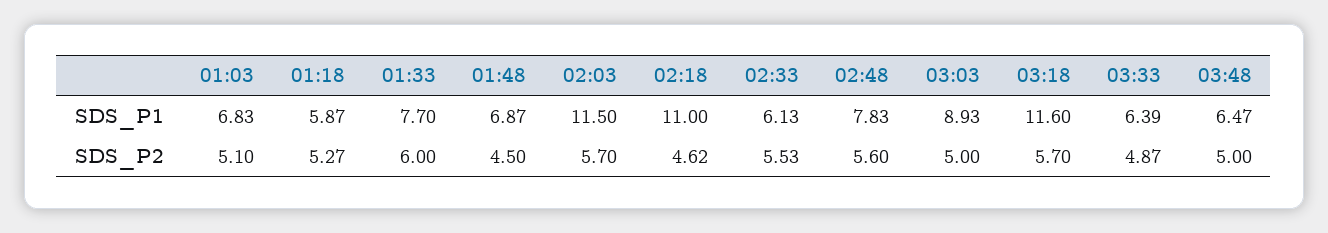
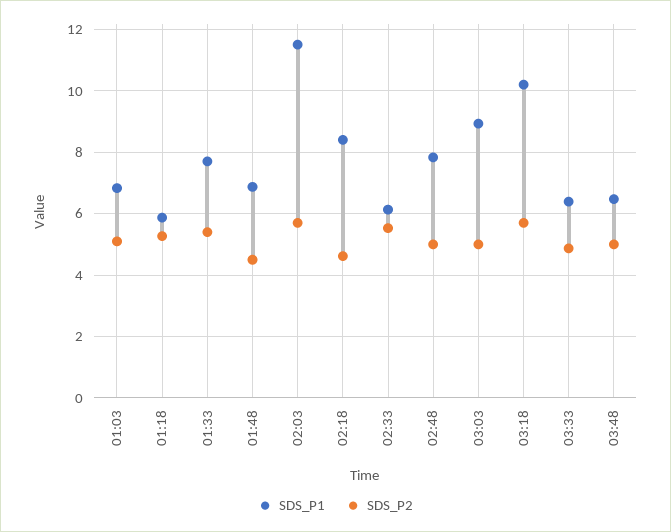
  {
    "SDS_P1": {
      "01:03": 6.83,
      "01:18": 5.87,
      "01:33": 7.7,
      "01:48": 6.87,
      "02:03": 11.5,
-     "02:18": 11,
+     "02:18": 8.4,
      "02:33": 6.13,
      "02:48": 7.83,
      "03:03": 8.93,
-     "03:18": 11.6,
+     "03:18": 10.2,
      "03:33": 6.39,
      "03:48": 6.47
    },
    "SDS_P2": {
      "01:03": 5.1,
      "01:18": 5.27,
-     "01:33": 6,
+     "01:33": 5.4,
      "01:48": 4.5,
      "02:03": 5.7,
      "02:18": 4.62,
      "02:33": 5.53,
-     "02:48": 5.6,
+     "02:48": 5,
      "03:03": 5,
      "03:18": 5.7,
      "03:33": 4.87,
      "03:48": 5
    }
  }

